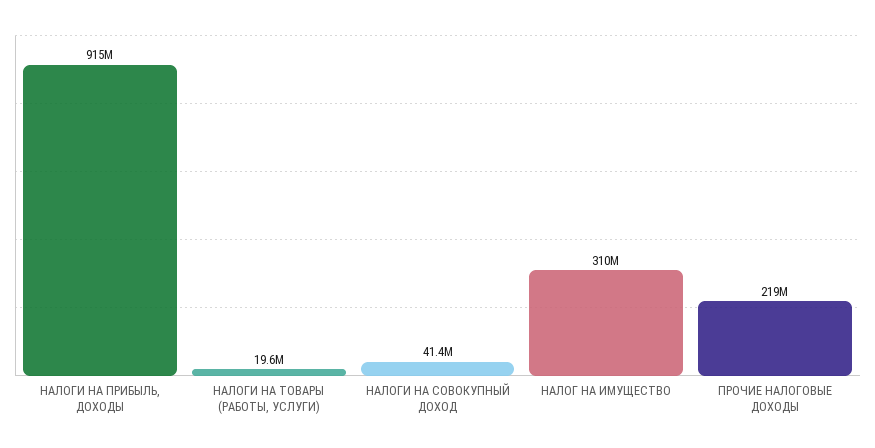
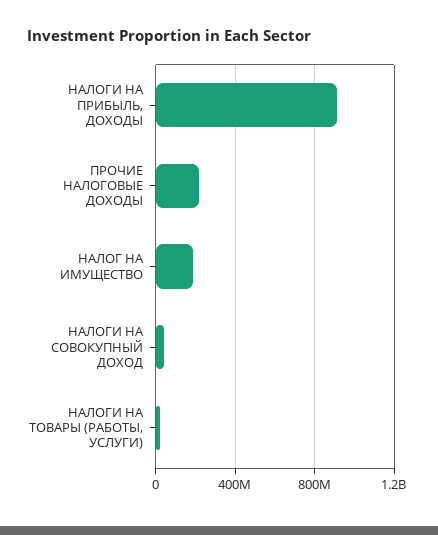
  {
    "НАЛОГИ НА ПРИБЫЛЬ, ДОХОДЫ": 915000000,
    "НАЛОГИ НА ТОВАРЫ (РАБОТЫ, УСЛУГИ)": 19600000,
    "НАЛОГИ НА СОВОКУПНЫЙ ДОХОД": 41400000,
-   "НАЛОГ НА ИМУЩЕСТВО": 310000000,
+   "НАЛОГ НА ИМУЩЕСТВО": 200000000,
    "ПРОЧИЕ НАЛОГОВЫЕ ДОХОДЫ": 219000000
  }

